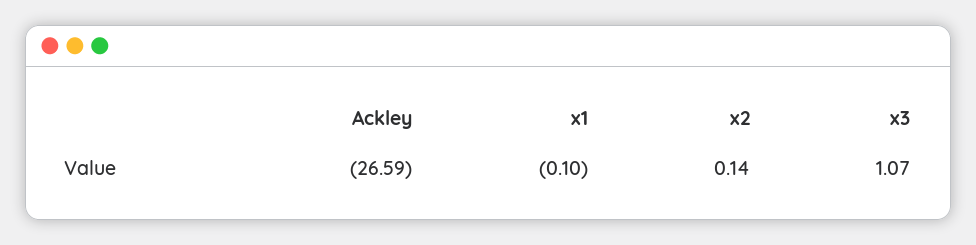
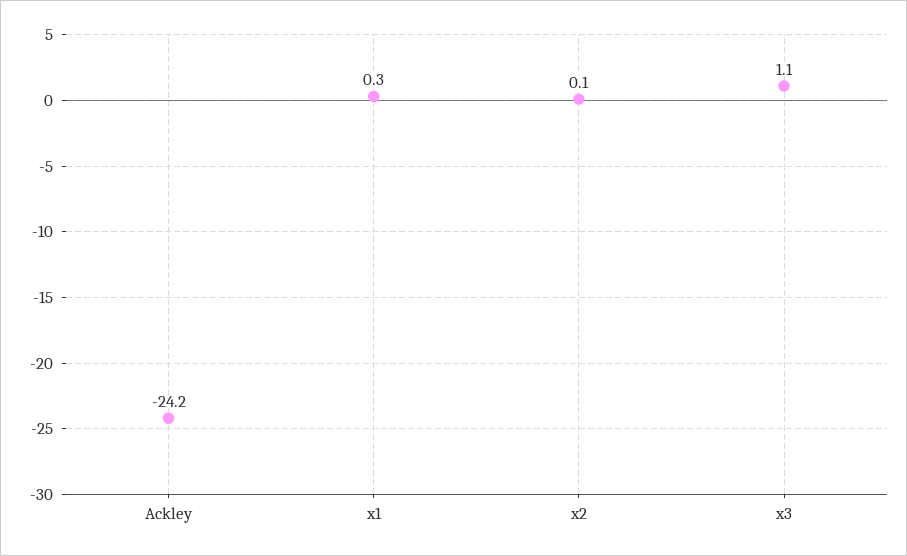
  {
-   "Ackley": -26.59,
+   "Ackley": -24.2,
-   "x1": -0.1,
+   "x1": 0.3,
    "x2": 0.14,
    "x3": 1.07
  }

